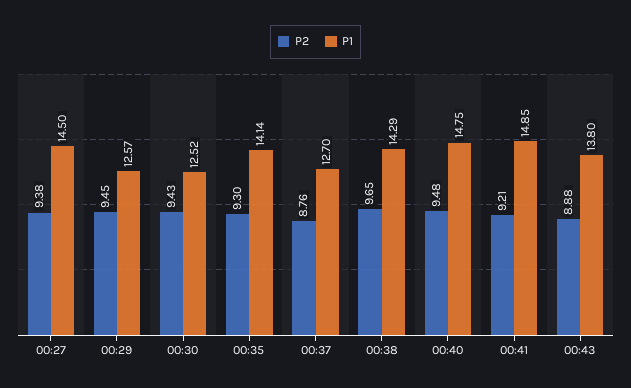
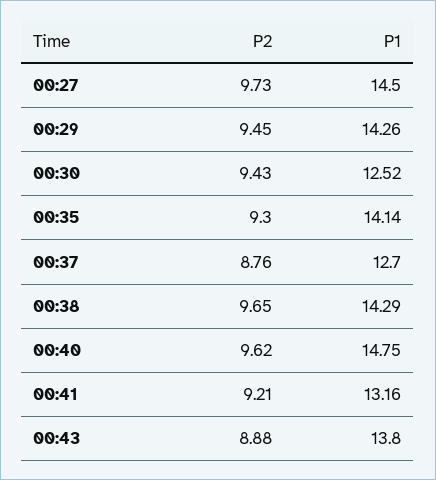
  {
    "P2": {
-     "00:27": 9.38,
+     "00:27": 9.73,
      "00:29": 9.45,
      "00:30": 9.43,
      "00:35": 9.3,
      "00:37": 8.76,
      "00:38": 9.65,
-     "00:40": 9.48,
+     "00:40": 9.62,
      "00:41": 9.21,
      "00:43": 8.88
    },
    "P1": {
      "00:27": 14.5,
-     "00:29": 12.57,
+     "00:29": 14.26,
      "00:30": 12.52,
      "00:35": 14.14,
      "00:37": 12.7,
      "00:38": 14.29,
      "00:40": 14.75,
-     "00:41": 14.85,
+     "00:41": 13.16,
      "00:43": 13.8
    }
  }

